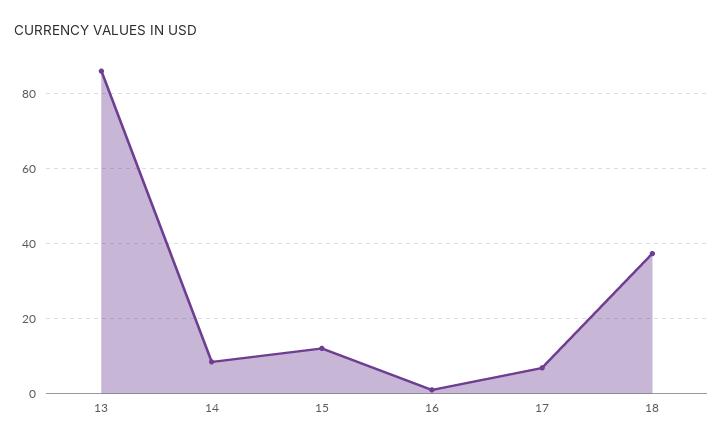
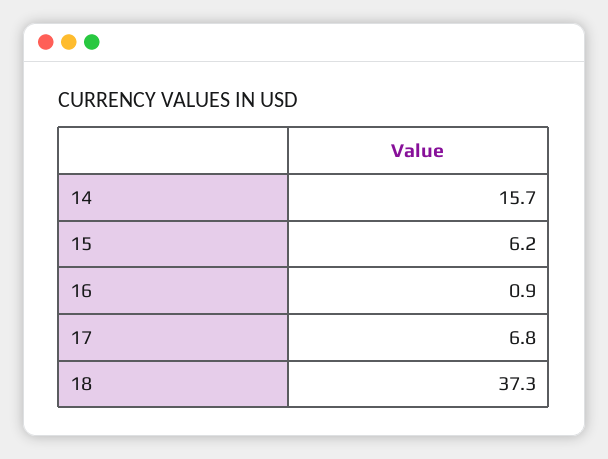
  {
-   "13": 86,
-   "14": 8,
+   "14": 15.7,
-   "15": 12,
+   "15": 6.2,
    "16": 0.9,
    "17": 6.8,
    "18": 37.3
  }

